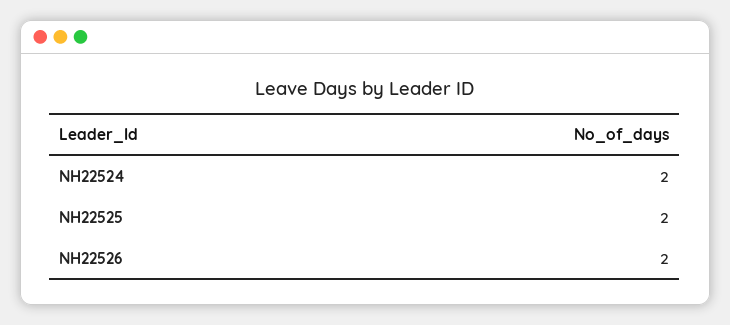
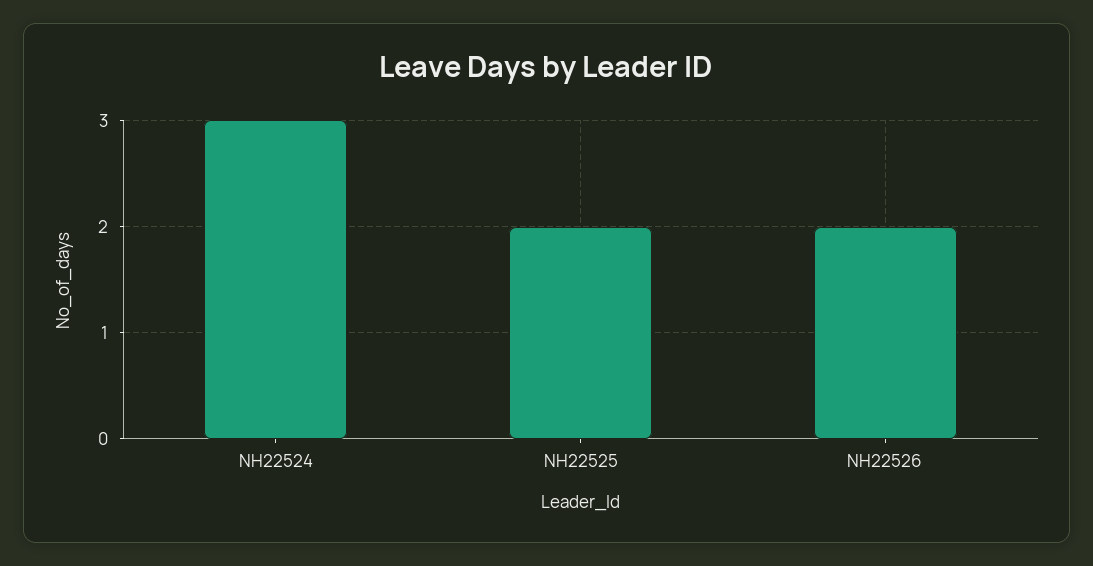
  {
-   "NH22524": 2,
+   "NH22524": 3,
    "NH22525": 2,
    "NH22526": 2
  }

